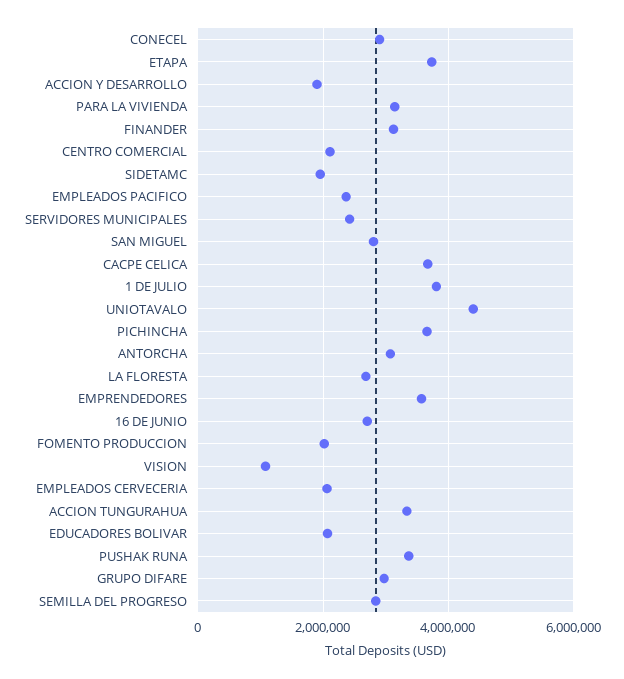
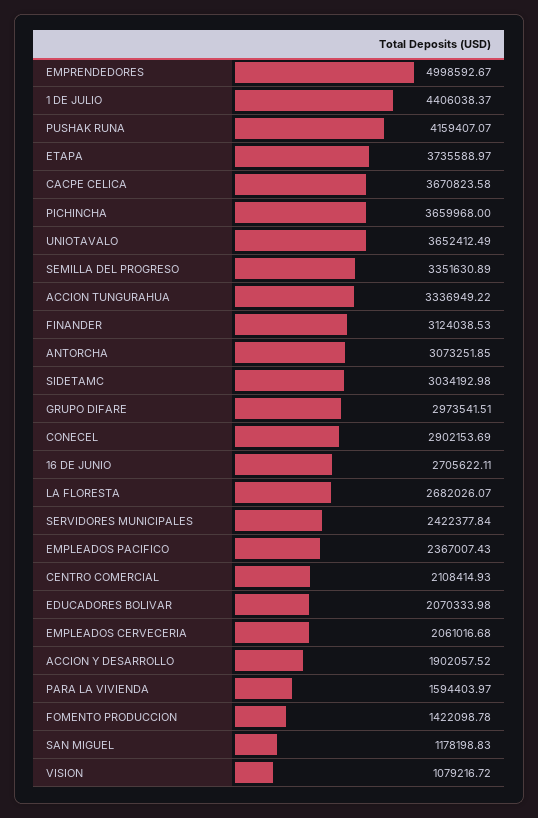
  {
    "CONECEL": 2902153.69,
    "ETAPA": 3735588.97,
    "ACCION Y DESARROLLO": 1902057.52,
-   "PARA LA VIVIENDA": 3200000,
+   "PARA LA VIVIENDA": 1594403.97,
    "FINANDER": 3124038.53,
    "CENTRO COMERCIAL": 2108414.93,
-   "SIDETAMC": 2000000,
+   "SIDETAMC": 3034192.98,
    "EMPLEADOS PACIFICO": 2367007.43,
    "SERVIDORES MUNICIPALES": 2422377.84,
-   "SAN MIGUEL": 2800000,
+   "SAN MIGUEL": 1178198.83,
    "CACPE CELICA": 3670823.58,
-   "1 DE JULIO": 3800000,
+   "1 DE JULIO": 4406038.37,
-   "UNIOTAVALO": 4400000,
+   "UNIOTAVALO": 3652412.49,
    "PICHINCHA": 3659968,
    "ANTORCHA": 3073251.85,
    "LA FLORESTA": 2682026.07,
-   "EMPRENDEDORES": 3600000,
+   "EMPRENDEDORES": 4998592.67,
    "16 DE JUNIO": 2705622.11,
-   "FOMENTO PRODUCCION": 2000000,
+   "FOMENTO PRODUCCION": 1422098.78,
    "VISION": 1079216.72,
    "EMPLEADOS CERVECERIA": 2061016.68,
    "ACCION TUNGURAHUA": 3336949.22,
    "EDUCADORES BOLIVAR": 2070333.98,
-   "PUSHAK RUNA": 3400000,
+   "PUSHAK RUNA": 4159407.07,
    "GRUPO DIFARE": 2973541.51,
-   "SEMILLA DEL PROGRESO": 2800000
+   "SEMILLA DEL PROGRESO": 3351630.89
  }

